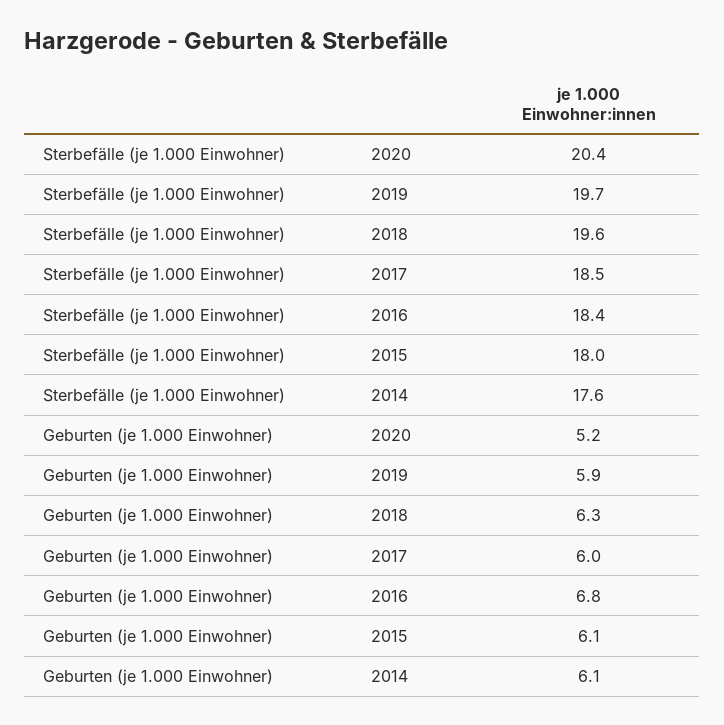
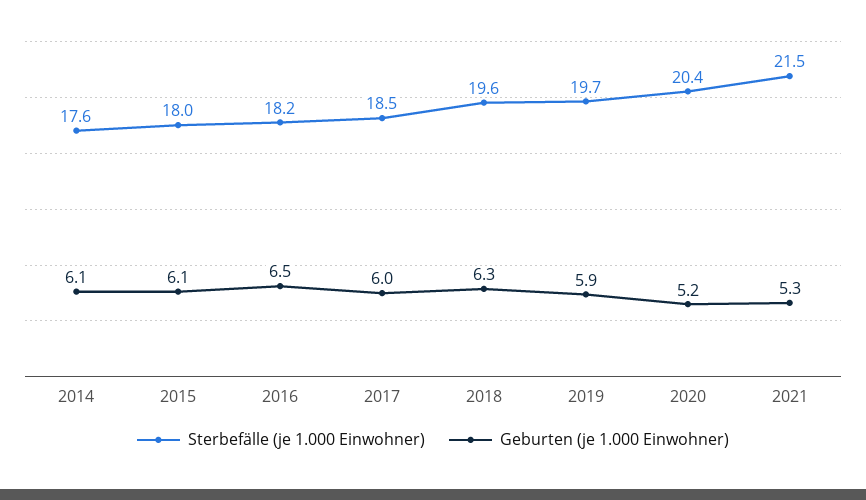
  {
    "Sterbefälle (je 1.000 Einwohner)": {
      "2020": 20.4,
      "2019": 19.7,
      "2018": 19.6,
      "2017": 18.5,
-     "2016": 18.4,
+     "2016": 18.2,
      "2015": 18,
-     "2014": 17.6
+     "2014": 17.6,
+     "2021": 21.5
    },
    "Geburten (je 1.000 Einwohner)": {
      "2020": 5.2,
      "2019": 5.9,
      "2018": 6.3,
      "2017": 6,
-     "2016": 6.8,
+     "2016": 6.5,
      "2015": 6.1,
-     "2014": 6.1
+     "2014": 6.1,
+     "2021": 5.3
    }
  }

